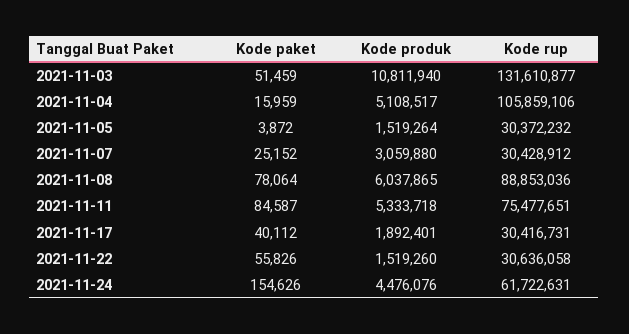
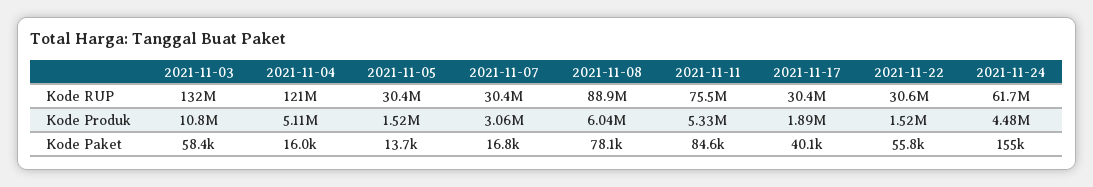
  {
    "Kode paket": {
-     "2021-11-03": 51459,
+     "2021-11-03": 58400,
      "2021-11-04": 15959,
-     "2021-11-05": 3872,
+     "2021-11-05": 13700,
-     "2021-11-07": 25152,
+     "2021-11-07": 16800,
      "2021-11-08": 78064,
      "2021-11-11": 84587,
      "2021-11-17": 40112,
      "2021-11-22": 55826,
      "2021-11-24": 154626
    },
    "Kode produk": {
      "2021-11-03": 10811940,
      "2021-11-04": 5108517,
      "2021-11-05": 1519264,
      "2021-11-07": 3059880,
      "2021-11-08": 6037865,
      "2021-11-11": 5333718,
      "2021-11-17": 1892401,
      "2021-11-22": 1519260,
      "2021-11-24": 4476076
    },
    "Kode rup": {
      "2021-11-03": 131610877,
-     "2021-11-04": 105859106,
+     "2021-11-04": 121000000,
      "2021-11-05": 30372232,
      "2021-11-07": 30428912,
      "2021-11-08": 88853036,
      "2021-11-11": 75477651,
      "2021-11-17": 30416731,
      "2021-11-22": 30636058,
      "2021-11-24": 61722631
    }
  }

